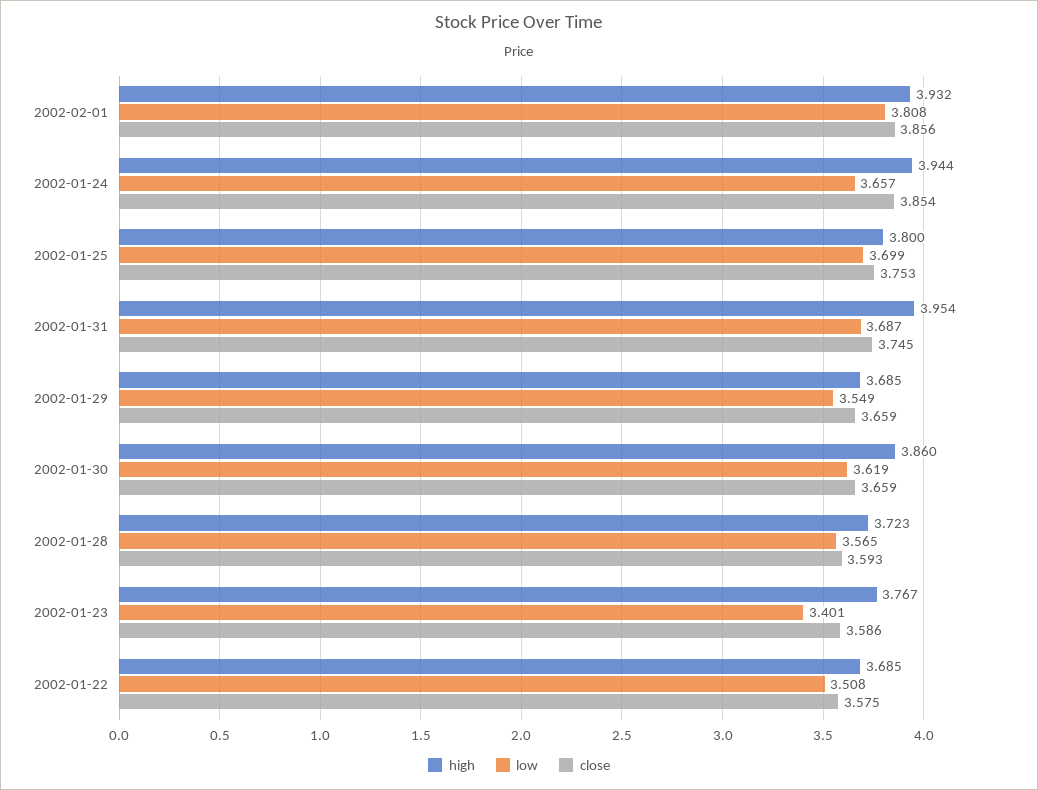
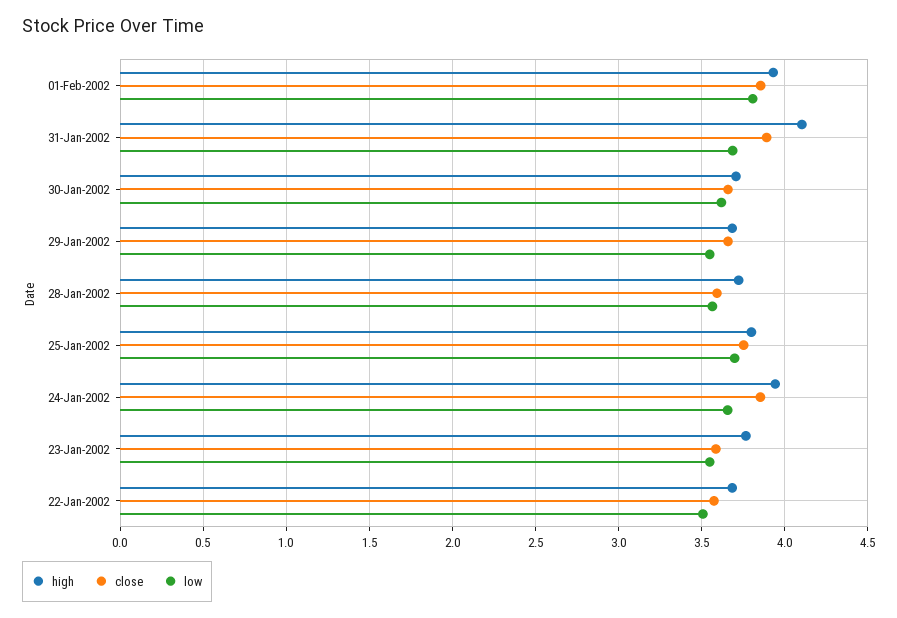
  {
    "high": {
      "2002-02-01": 3.932,
      "2002-01-24": 3.944,
      "2002-01-25": 3.8,
-     "2002-01-31": 3.954,
+     "2002-01-31": 4.1,
      "2002-01-29": 3.685,
-     "2002-01-30": 3.86,
+     "2002-01-30": 3.7,
      "2002-01-28": 3.723,
      "2002-01-23": 3.767,
      "2002-01-22": 3.685
    },
    "low": {
      "2002-02-01": 3.808,
      "2002-01-24": 3.657,
      "2002-01-25": 3.699,
      "2002-01-31": 3.687,
      "2002-01-29": 3.549,
      "2002-01-30": 3.619,
      "2002-01-28": 3.565,
-     "2002-01-23": 3.401,
+     "2002-01-23": 3.55,
      "2002-01-22": 3.508
    },
    "close": {
      "2002-02-01": 3.856,
      "2002-01-24": 3.854,
      "2002-01-25": 3.753,
-     "2002-01-31": 3.745,
+     "2002-01-31": 3.9,
      "2002-01-29": 3.659,
      "2002-01-30": 3.659,
      "2002-01-28": 3.593,
      "2002-01-23": 3.586,
      "2002-01-22": 3.575
    }
  }

